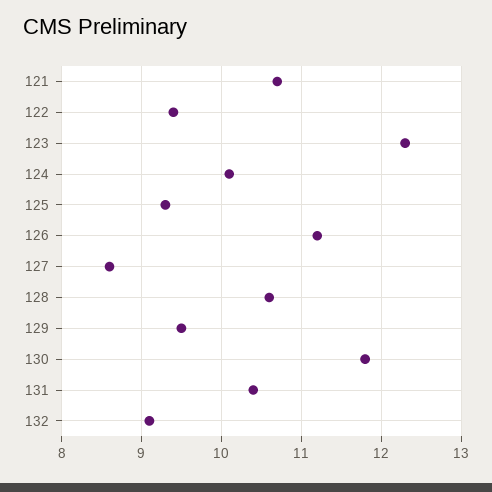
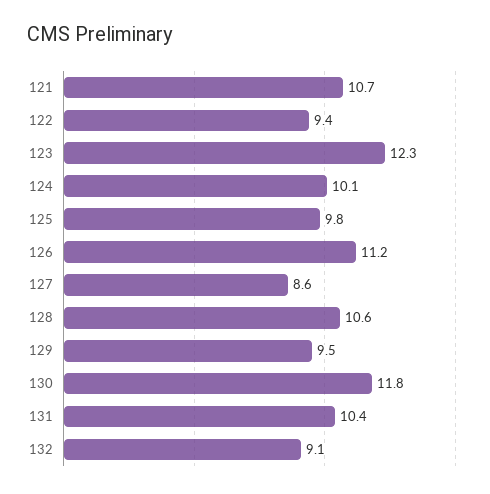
  {
    "121": 10.7,
    "122": 9.4,
    "123": 12.3,
    "124": 10.1,
-   "125": 9.3,
+   "125": 9.8,
    "126": 11.2,
    "127": 8.6,
    "128": 10.6,
    "129": 9.5,
    "130": 11.8,
    "131": 10.4,
    "132": 9.1
  }

